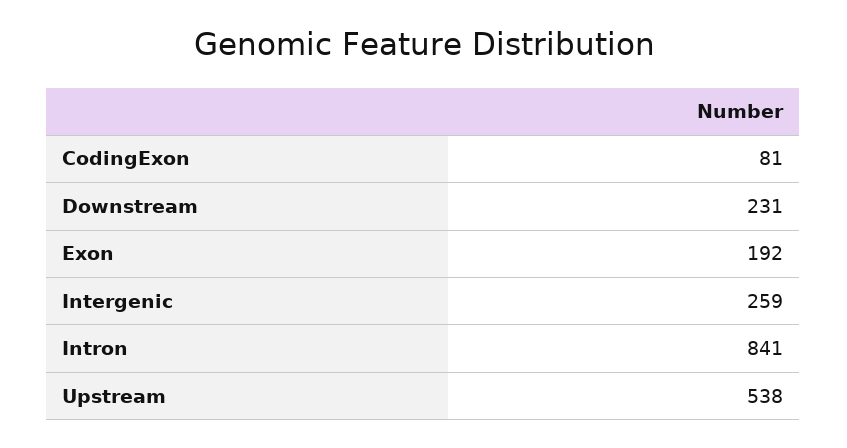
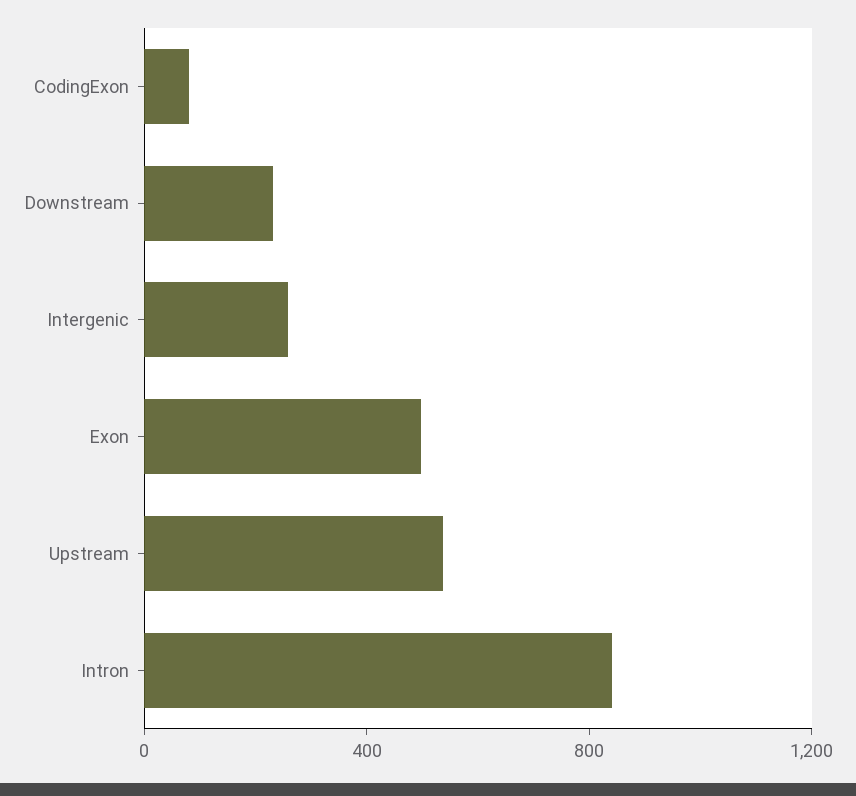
  {
    "CodingExon": 81,
    "Downstream": 231,
-   "Exon": 192,
+   "Exon": 500,
    "Intergenic": 259,
    "Intron": 841,
    "Upstream": 538
  }

